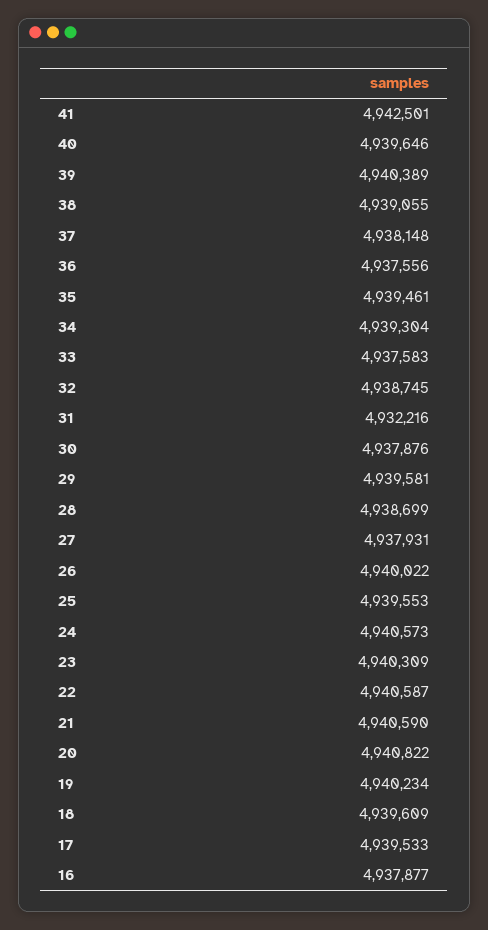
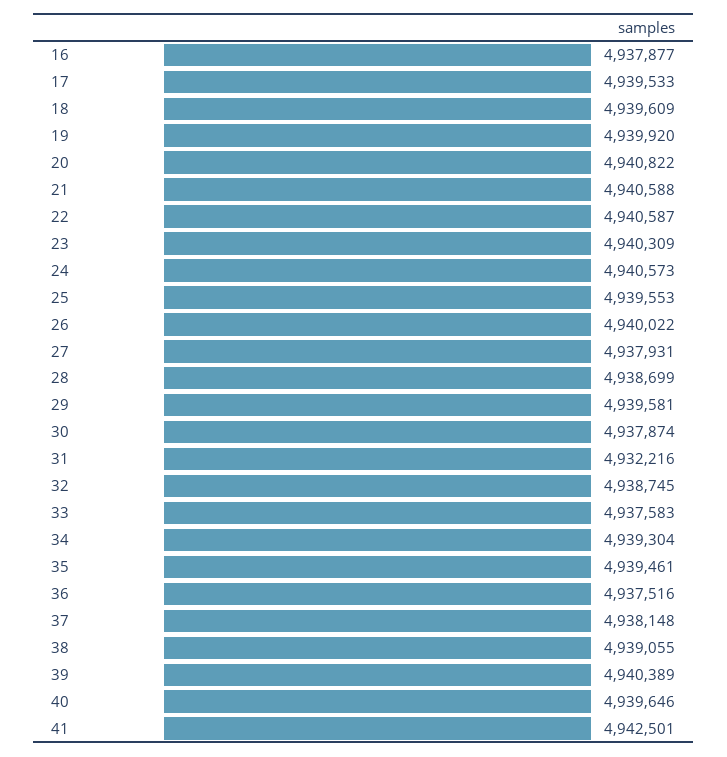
  {
    "41": 4942501,
    "40": 4939646,
    "39": 4940389,
    "38": 4939055,
    "37": 4938148,
-   "36": 4937556,
+   "36": 4937516,
    "35": 4939461,
    "34": 4939304,
    "33": 4937583,
    "32": 4938745,
    "31": 4932216,
-   "30": 4937876,
+   "30": 4937874,
    "29": 4939581,
    "28": 4938699,
    "27": 4937931,
    "26": 4940022,
    "25": 4939553,
    "24": 4940573,
    "23": 4940309,
    "22": 4940587,
-   "21": 4940590,
+   "21": 4940588,
    "20": 4940822,
-   "19": 4940234,
+   "19": 4939920,
    "18": 4939609,
    "17": 4939533,
    "16": 4937877
  }

